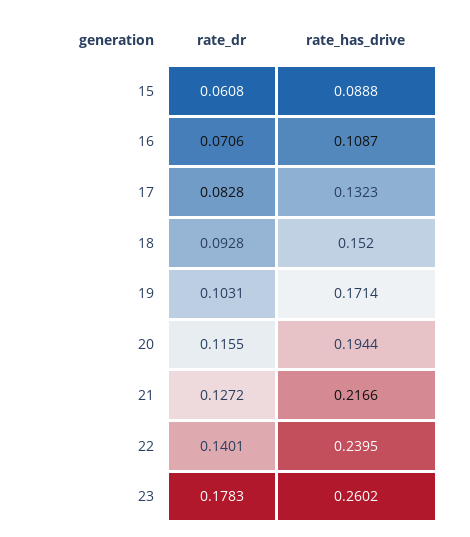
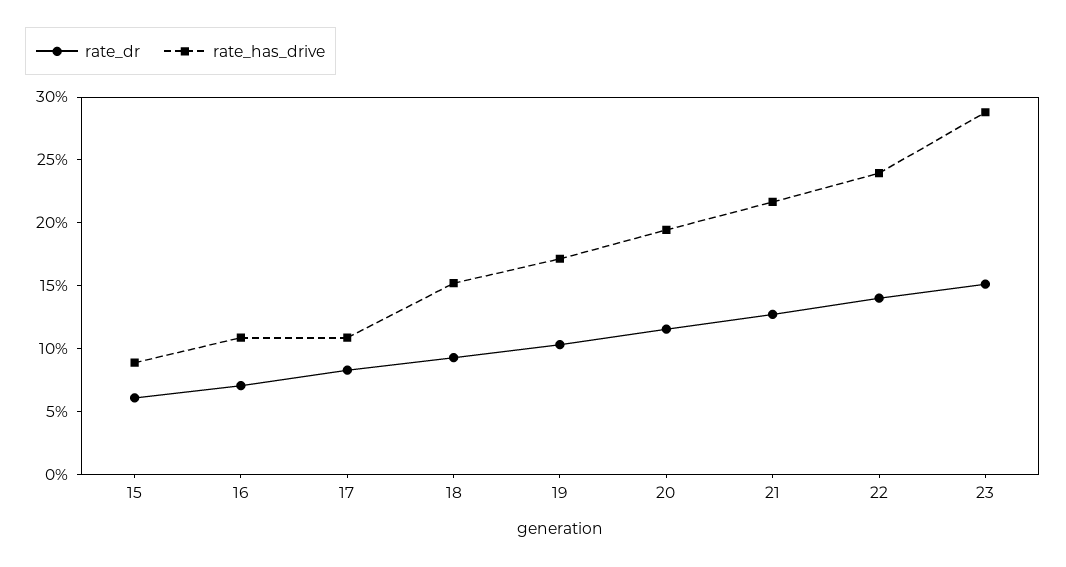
  {
    "rate_dr": {
      "15": 0.0608,
      "16": 0.0706,
      "17": 0.0828,
      "18": 0.0928,
      "19": 0.1031,
      "20": 0.1155,
      "21": 0.1272,
      "22": 0.1401,
-     "23": 0.1783
+     "23": 0.15
    },
    "rate_has_drive": {
      "15": 0.0888,
      "16": 0.1087,
-     "17": 0.1323,
+     "17": 0.11,
      "18": 0.152,
      "19": 0.1714,
      "20": 0.1944,
      "21": 0.2166,
      "22": 0.2395,
-     "23": 0.2602
+     "23": 0.29
    }
  }

